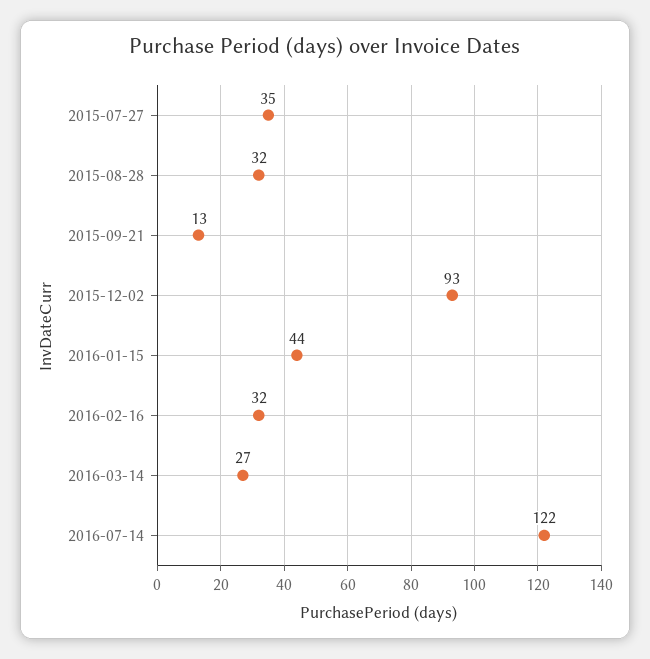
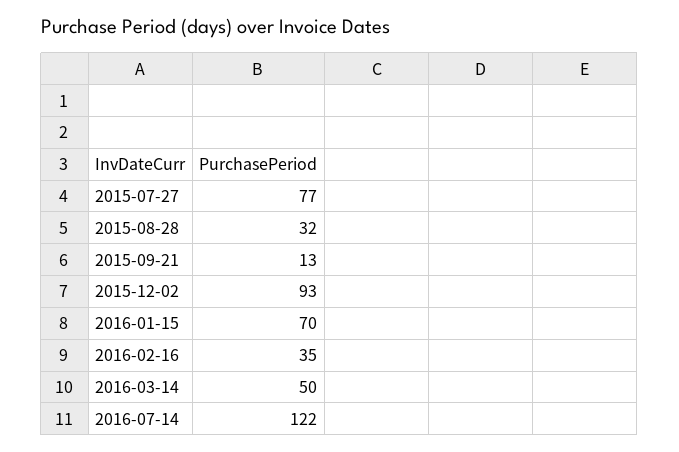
  {
-   "2015-07-27": 35,
+   "2015-07-27": 77,
    "2015-08-28": 32,
    "2015-09-21": 13,
    "2015-12-02": 93,
-   "2016-01-15": 44,
+   "2016-01-15": 70,
-   "2016-02-16": 32,
+   "2016-02-16": 35,
-   "2016-03-14": 27,
+   "2016-03-14": 50,
    "2016-07-14": 122
  }

